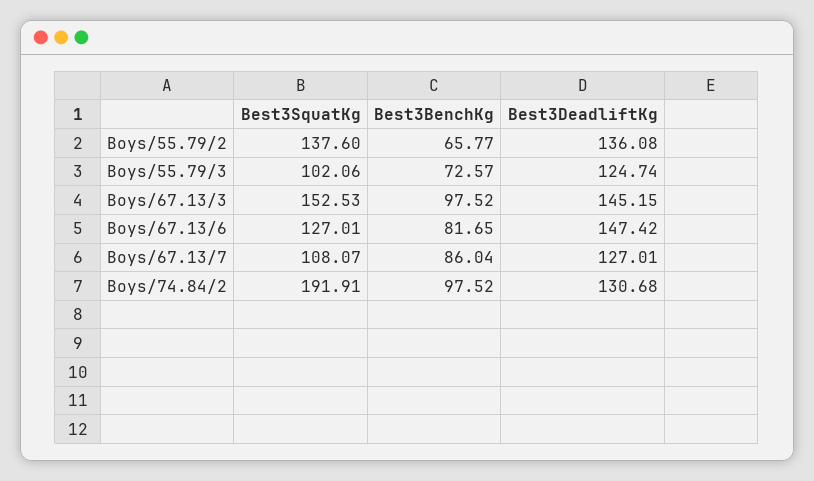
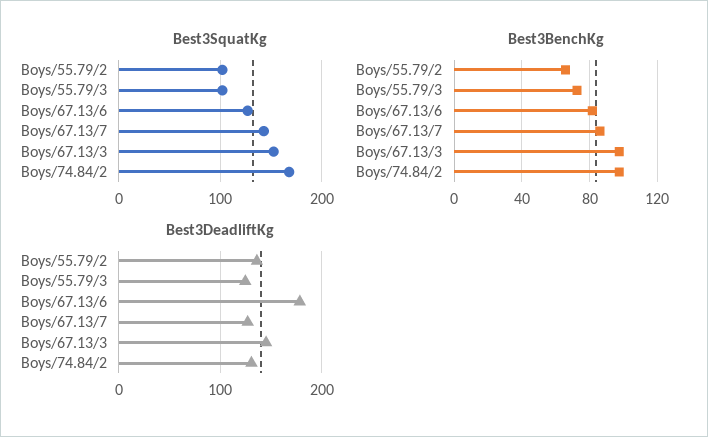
  {
    "Best3SquatKg": {
-     "Boys/55.79/2": 137.6,
+     "Boys/55.79/2": 100,
      "Boys/55.79/3": 102.06,
      "Boys/67.13/3": 152.53,
      "Boys/67.13/6": 127.01,
-     "Boys/67.13/7": 108.07,
+     "Boys/67.13/7": 140,
-     "Boys/74.84/2": 191.91
+     "Boys/74.84/2": 170
    },
    "Best3BenchKg": {
      "Boys/55.79/2": 65.77,
      "Boys/55.79/3": 72.57,
      "Boys/67.13/3": 97.52,
      "Boys/67.13/6": 81.65,
      "Boys/67.13/7": 86.04,
      "Boys/74.84/2": 97.52
    },
    "Best3DeadliftKg": {
      "Boys/55.79/2": 136.08,
      "Boys/55.79/3": 124.74,
      "Boys/67.13/3": 145.15,
-     "Boys/67.13/6": 147.42,
+     "Boys/67.13/6": 180,
      "Boys/67.13/7": 127.01,
      "Boys/74.84/2": 130.68
    }
  }

